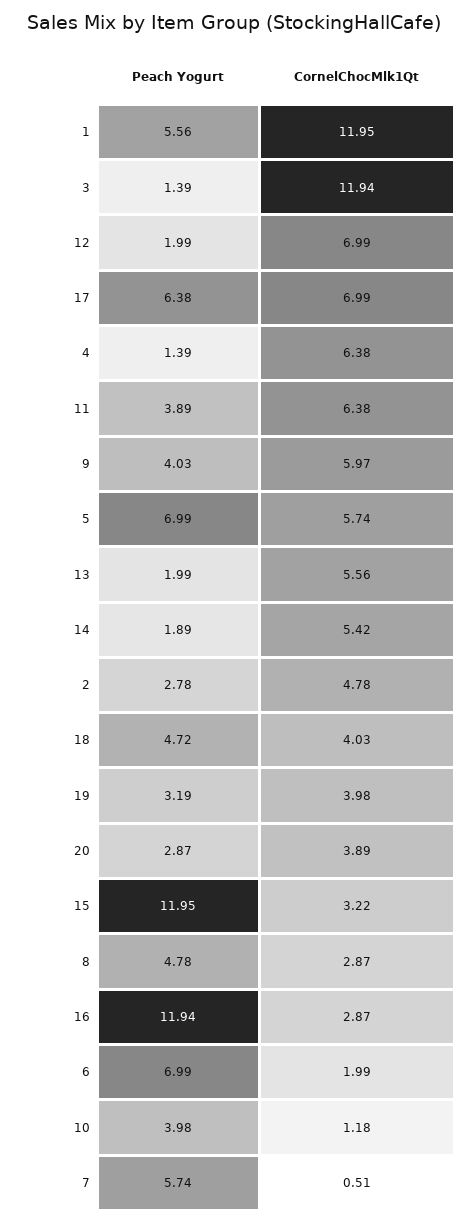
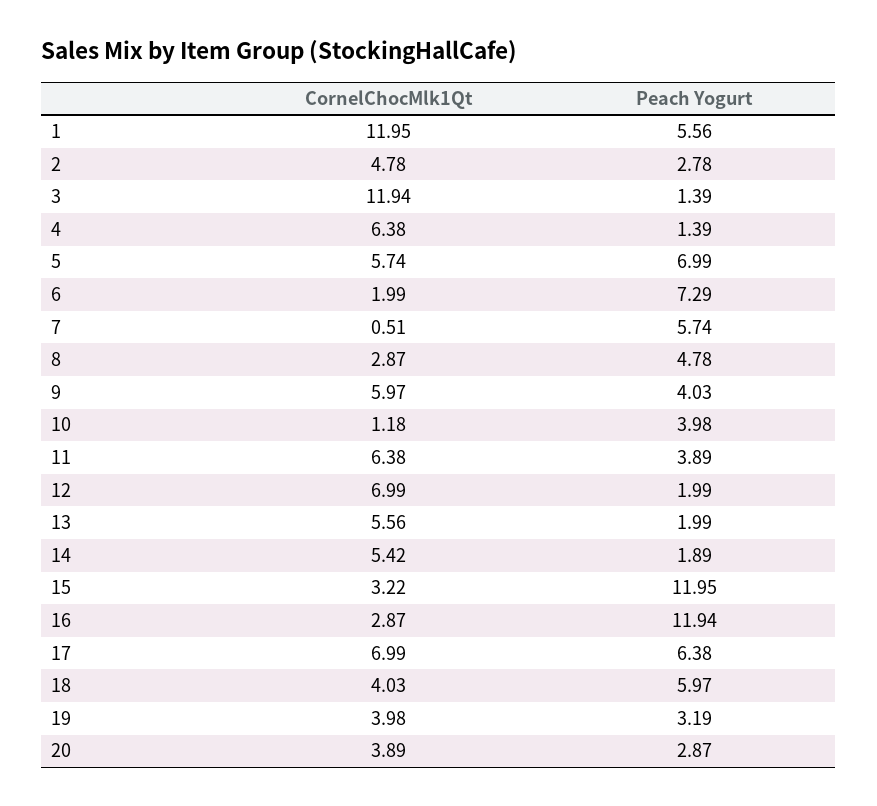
  {
    "Peach Yogurt": {
      "1": 5.56,
      "3": 1.39,
      "12": 1.99,
      "17": 6.38,
      "4": 1.39,
      "11": 3.89,
      "9": 4.03,
      "5": 6.99,
      "13": 1.99,
      "14": 1.89,
      "2": 2.78,
-     "18": 4.72,
+     "18": 5.97,
      "19": 3.19,
      "20": 2.87,
      "15": 11.95,
      "8": 4.78,
      "16": 11.94,
-     "6": 6.99,
+     "6": 7.29,
      "10": 3.98,
      "7": 5.74
    },
    "CornelChocMlk1Qt": {
      "1": 11.95,
      "3": 11.94,
      "12": 6.99,
      "17": 6.99,
      "4": 6.38,
      "11": 6.38,
      "9": 5.97,
      "5": 5.74,
      "13": 5.56,
      "14": 5.42,
      "2": 4.78,
      "18": 4.03,
      "19": 3.98,
      "20": 3.89,
      "15": 3.22,
      "8": 2.87,
      "16": 2.87,
      "6": 1.99,
      "10": 1.18,
      "7": 0.51
    }
  }

